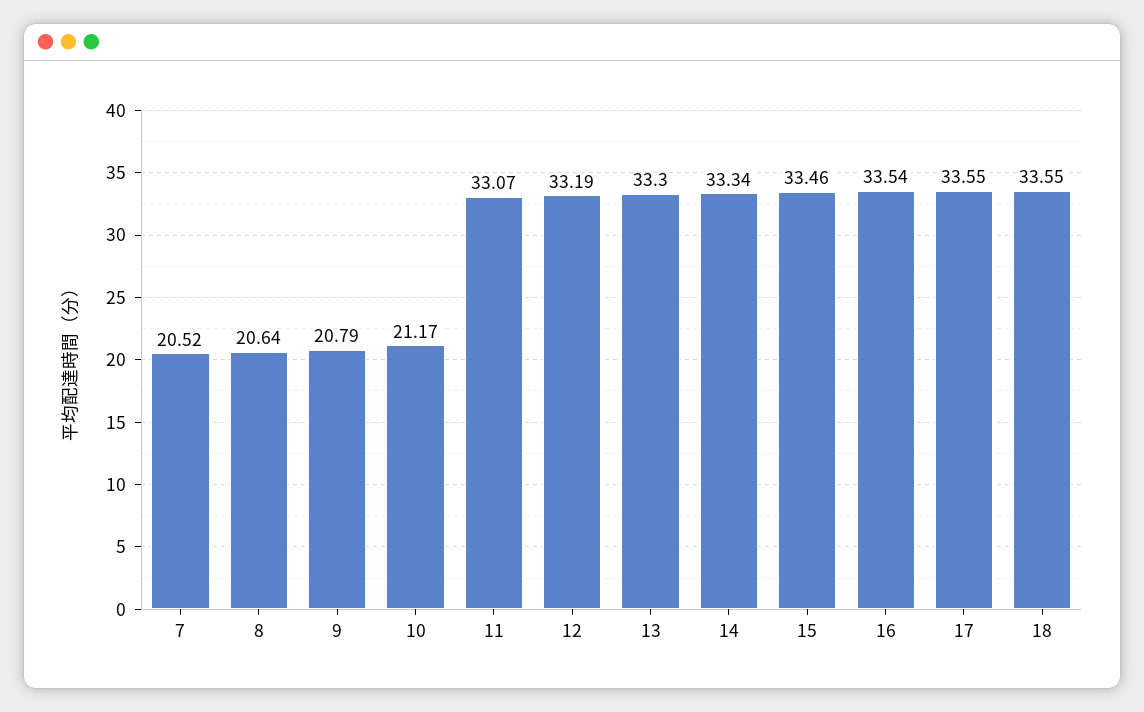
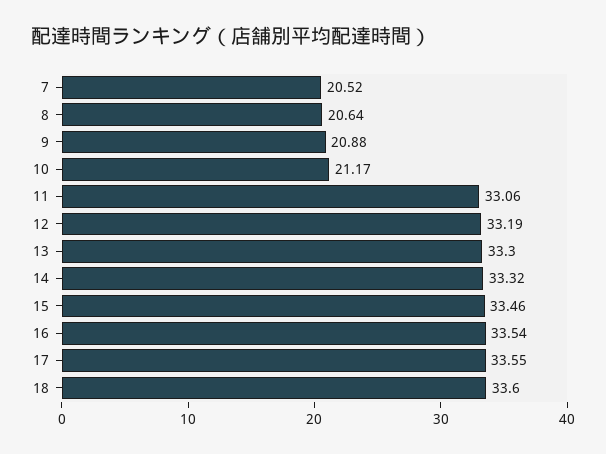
  {
    "7": 20.52,
    "8": 20.64,
-   "9": 20.79,
+   "9": 20.88,
    "10": 21.17,
-   "11": 33.07,
+   "11": 33.06,
    "12": 33.19,
    "13": 33.3,
-   "14": 33.34,
+   "14": 33.32,
    "15": 33.46,
    "16": 33.54,
    "17": 33.55,
-   "18": 33.55
+   "18": 33.6
  }

